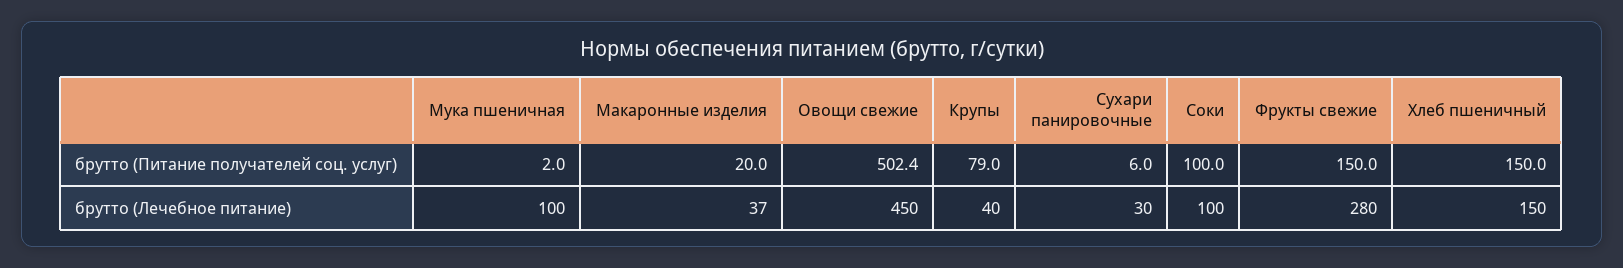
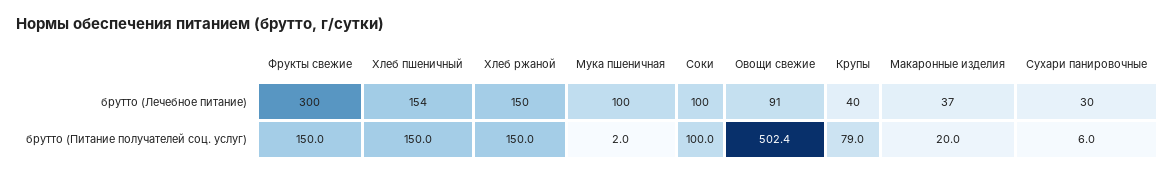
  {
    "Мука пшеничная": {
      "брутто (Питание получателей соц. услуг)": 2,
      "брутто (Лечебное питание)": 100
    },
    "Макаронные изделия": {
      "брутто (Питание получателей соц. услуг)": 20,
      "брутто (Лечебное питание)": 37
    },
    "Овощи свежие": {
      "брутто (Питание получателей соц. услуг)": 502.4,
-     "брутто (Лечебное питание)": 450
+     "брутто (Лечебное питание)": 91
    },
    "Крупы": {
      "брутто (Питание получателей соц. услуг)": 79,
      "брутто (Лечебное питание)": 40
    },
    "Сухари панировочные": {
      "брутто (Питание получателей соц. услуг)": 6,
      "брутто (Лечебное питание)": 30
    },
    "Соки": {
      "брутто (Питание получателей соц. услуг)": 100,
      "брутто (Лечебное питание)": 100
    },
    "Фрукты свежие": {
      "брутто (Питание получателей соц. услуг)": 150,
-     "брутто (Лечебное питание)": 280
+     "брутто (Лечебное питание)": 300
    },
    "Хлеб пшеничный": {
      "брутто (Питание получателей соц. услуг)": 150,
-     "брутто (Лечебное питание)": 150
+     "брутто (Лечебное питание)": 154
-   }
+   },
+   "Хлеб ржаной": {
+     "брутто (Лечебное питание)": 150,
+     "брутто (Питание получателей соц. услуг)": 150
+   }
  }

